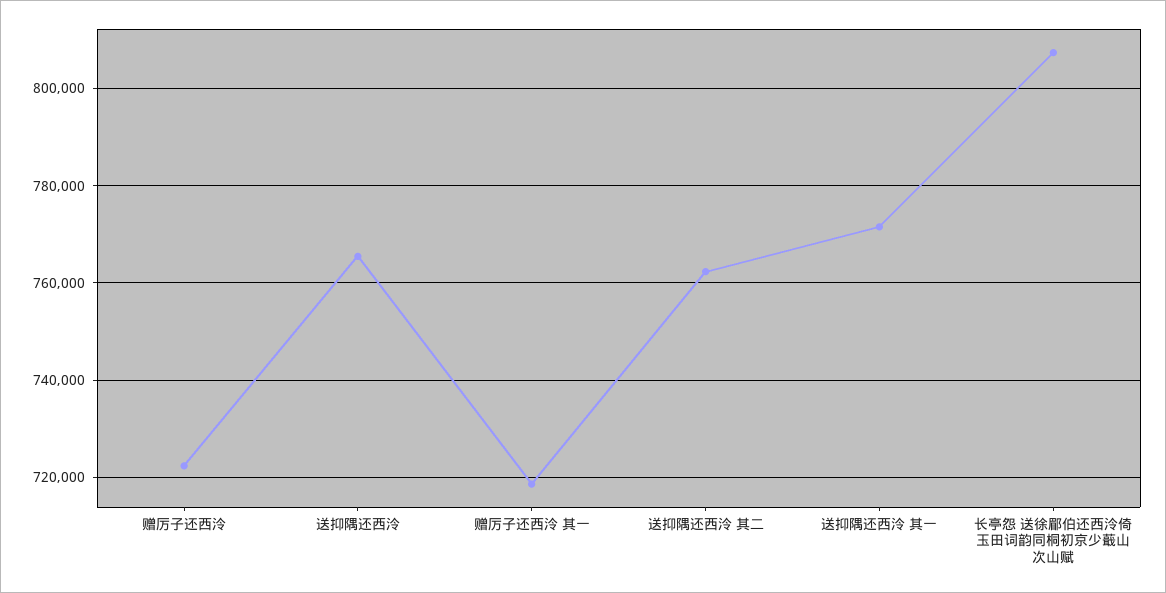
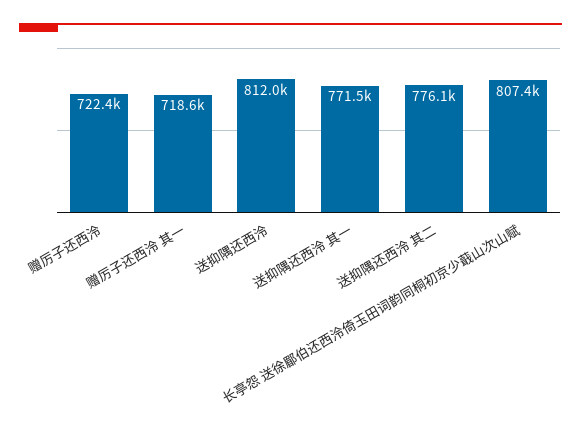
  {
    "赠厉子还西泠": 722400,
-   "送抑隅还西泠": 766000,
+   "送抑隅还西泠": 812000,
    "赠厉子还西泠 其一": 718600,
-   "送抑隅还西泠 其二": 762000,
+   "送抑隅还西泠 其二": 776100,
    "送抑隅还西泠 其一": 771500,
    "长亭怨 送徐郿伯还西泠倚玉田词韵同桐初京少蕺山次山赋": 807400
  }

